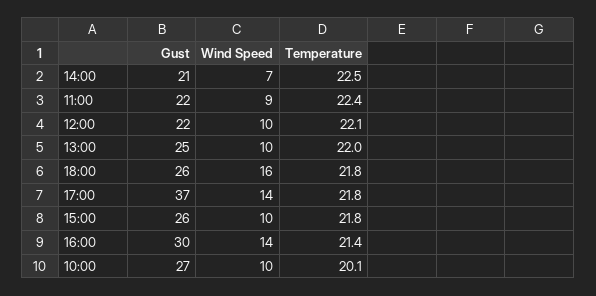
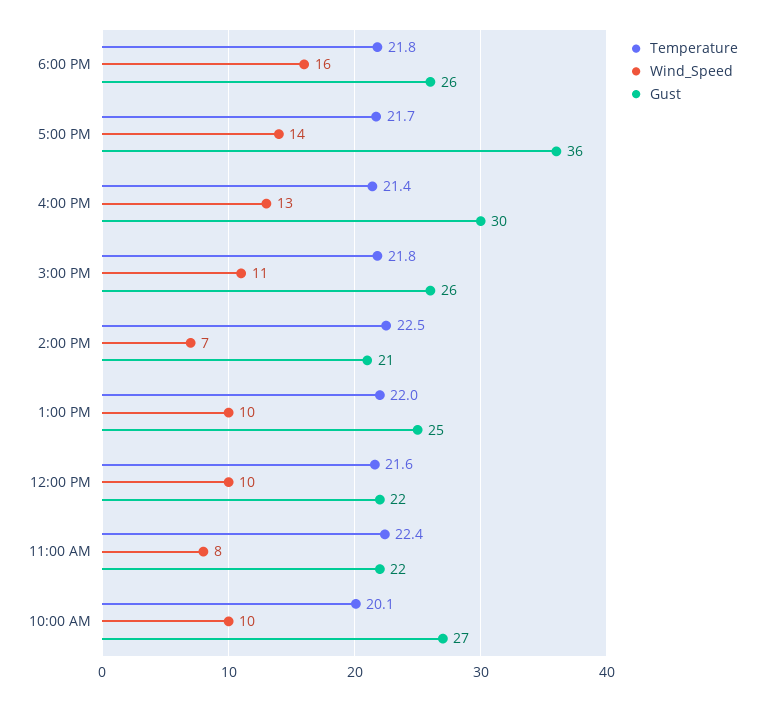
  {
    "Gust": {
      "14:00": 21,
      "11:00": 22,
      "12:00": 22,
      "13:00": 25,
      "18:00": 26,
-     "17:00": 37,
+     "17:00": 36,
      "15:00": 26,
      "16:00": 30,
      "10:00": 27
    },
    "Wind Speed": {
      "14:00": 7,
-     "11:00": 9,
+     "11:00": 8,
      "12:00": 10,
      "13:00": 10,
      "18:00": 16,
      "17:00": 14,
-     "15:00": 10,
+     "15:00": 11,
-     "16:00": 14,
+     "16:00": 13,
      "10:00": 10
    },
    "Temperature": {
      "14:00": 22.5,
      "11:00": 22.4,
-     "12:00": 22.1,
+     "12:00": 21.6,
      "13:00": 22,
      "18:00": 21.8,
-     "17:00": 21.8,
+     "17:00": 21.7,
      "15:00": 21.8,
      "16:00": 21.4,
      "10:00": 20.1
    }
  }

